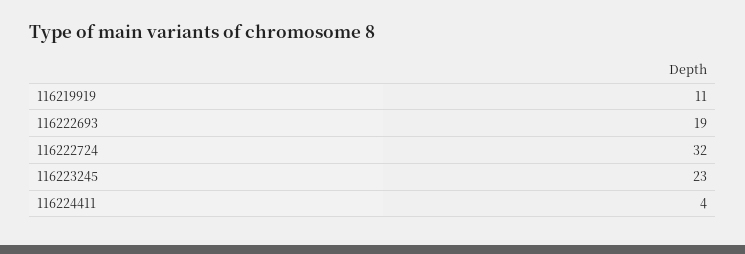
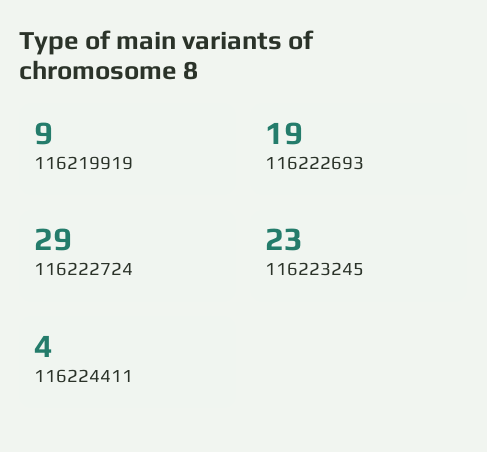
  {
-   "116219919": 11,
+   "116219919": 9,
    "116222693": 19,
-   "116222724": 32,
+   "116222724": 29,
    "116223245": 23,
    "116224411": 4
  }

